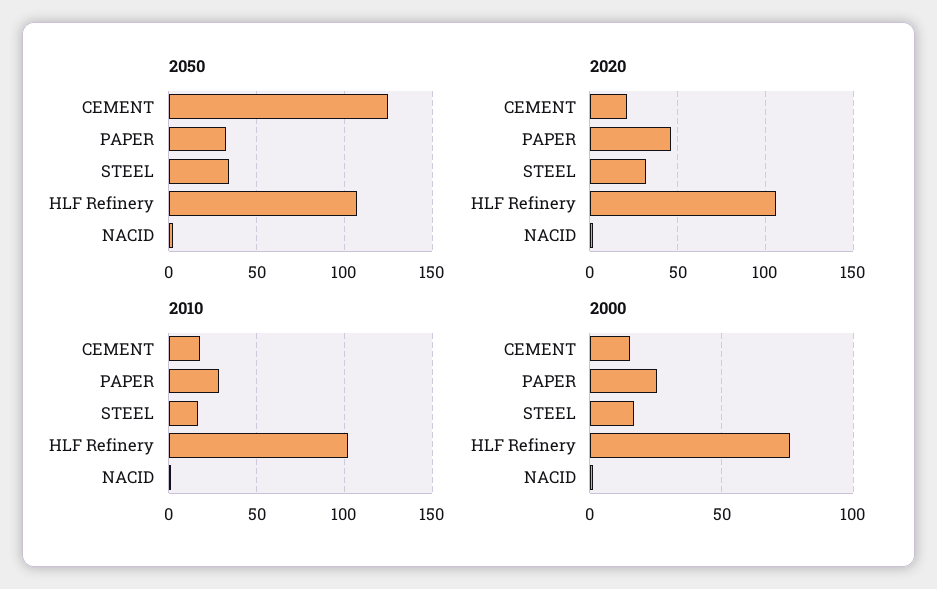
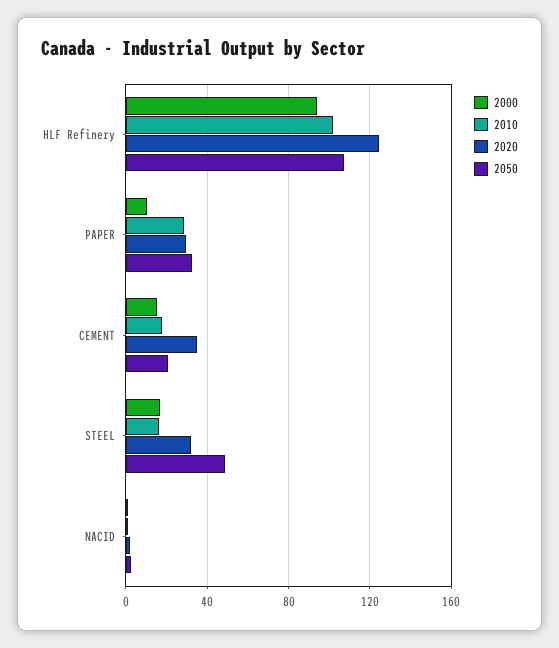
  {
    "2050": {
-     "CEMENT": 125,
+     "CEMENT": 20,
      "PAPER": 35,
-     "STEEL": 35,
+     "STEEL": 50,
      "HLF Refinery": 110,
      "NACID": 5
    },
    "2020": {
-     "CEMENT": 20,
+     "CEMENT": 35,
-     "PAPER": 45,
+     "PAPER": 30,
      "STEEL": 30,
-     "HLF Refinery": 105,
+     "HLF Refinery": 125,
      "NACID": 0
    },
    "2010": {
      "CEMENT": 20,
      "PAPER": 30,
      "STEEL": 15,
      "HLF Refinery": 100,
      "NACID": 0
    },
    "2000": {
      "CEMENT": 15,
-     "PAPER": 25,
+     "PAPER": 10,
      "STEEL": 15,
-     "HLF Refinery": 75,
+     "HLF Refinery": 95,
      "NACID": 0
    }
  }

